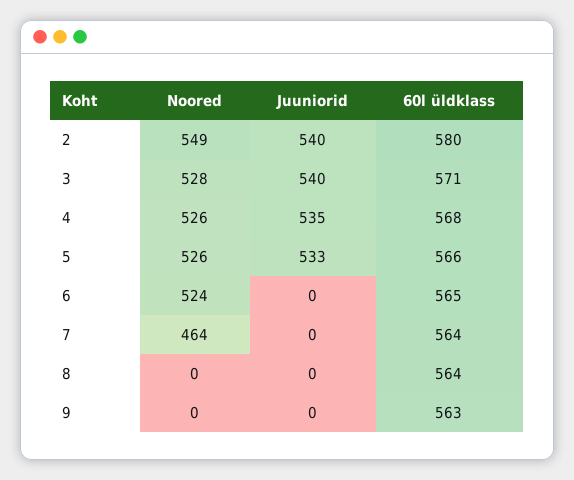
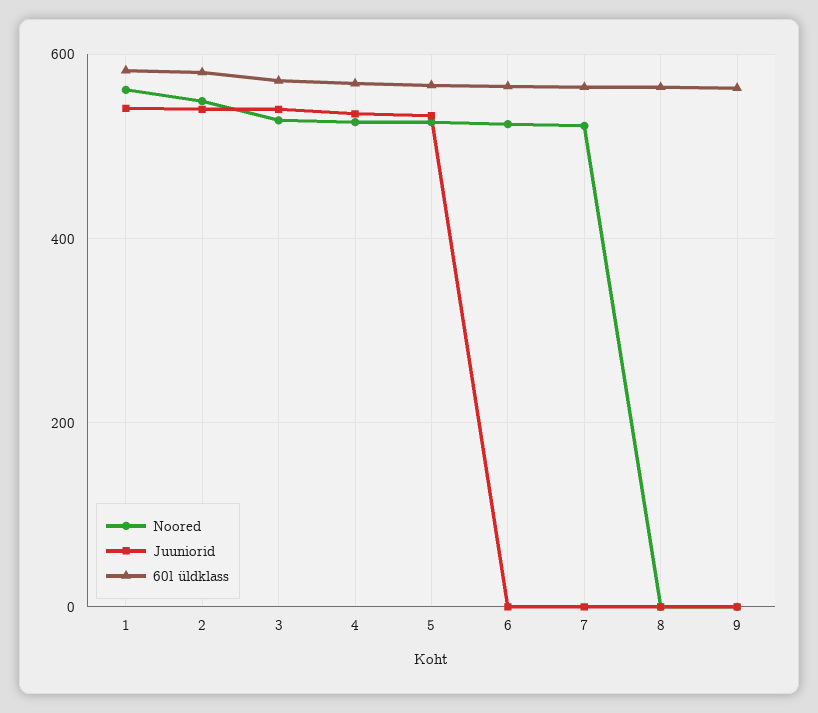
  {
    "Noored": {
      "2": 549,
      "3": 528,
      "4": 526,
      "5": 526,
      "6": 524,
-     "7": 464,
+     "7": 520,
      "8": 0,
-     "9": 0
+     "9": 0,
+     "1": 560
    },
    "Juuniorid": {
      "2": 540,
      "3": 540,
      "4": 535,
      "5": 533,
      "6": 0,
      "7": 0,
      "8": 0,
-     "9": 0
+     "9": 0,
+     "1": 540
    },
    "60l üldklass": {
      "2": 580,
      "3": 571,
      "4": 568,
      "5": 566,
      "6": 565,
      "7": 564,
      "8": 564,
-     "9": 563
+     "9": 563,
+     "1": 580
    }
  }

